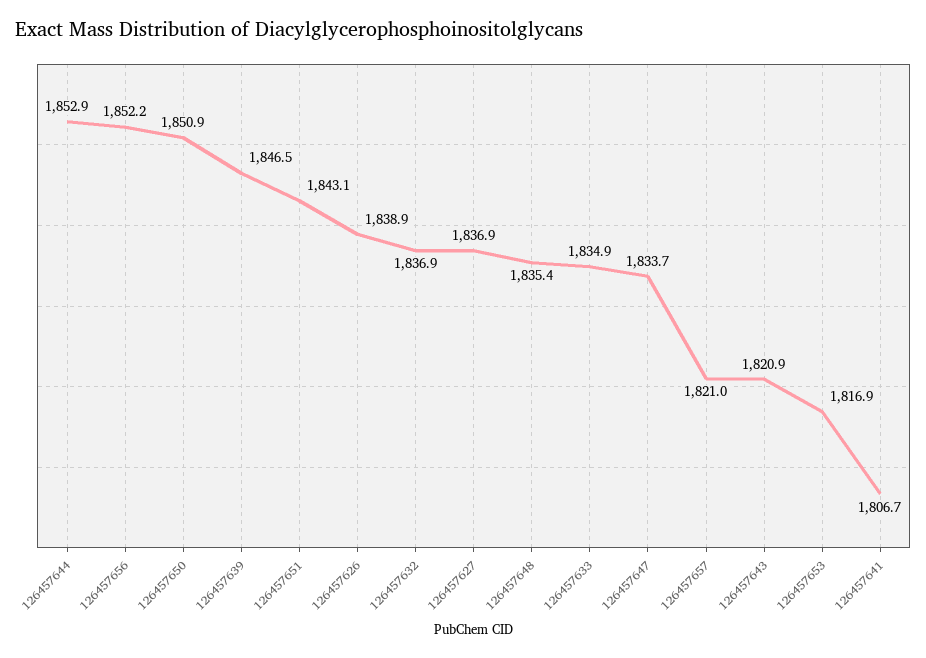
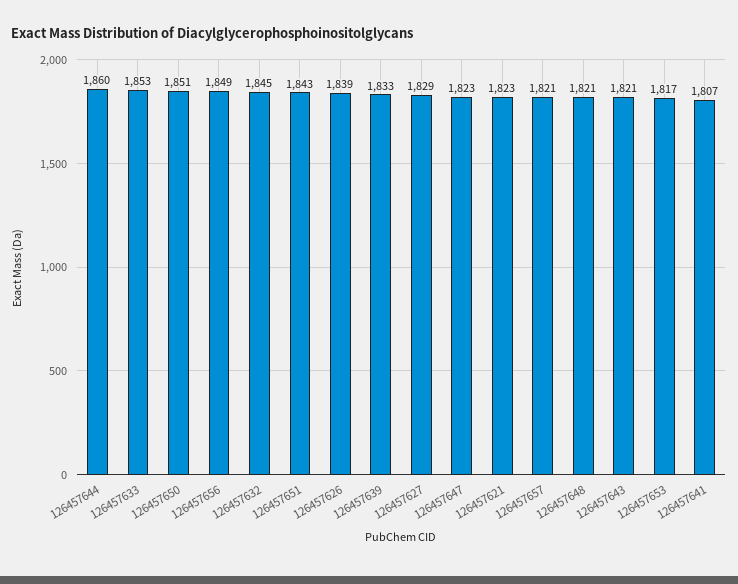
  {
-   "126457644": 1852.9,
+   "126457644": 1860,
-   "126457656": 1852.2,
+   "126457656": 1849,
    "126457650": 1850.9,
-   "126457639": 1846.5,
+   "126457639": 1833,
    "126457651": 1843.1,
    "126457626": 1838.9,
-   "126457632": 1836.9,
+   "126457632": 1845,
-   "126457627": 1836.9,
+   "126457627": 1829,
-   "126457648": 1835.4,
+   "126457648": 1821,
-   "126457633": 1834.9,
+   "126457633": 1853,
-   "126457647": 1833.7,
+   "126457647": 1823,
    "126457657": 1821,
    "126457643": 1820.9,
    "126457653": 1816.9,
-   "126457641": 1806.7
+   "126457641": 1806.7,
+   "126457621": 1823
  }

